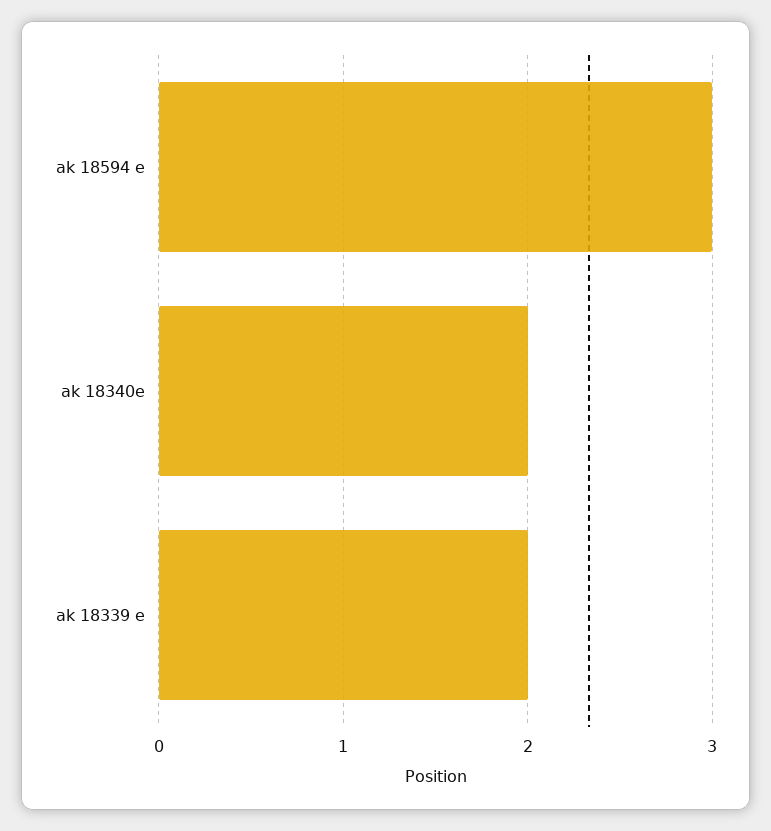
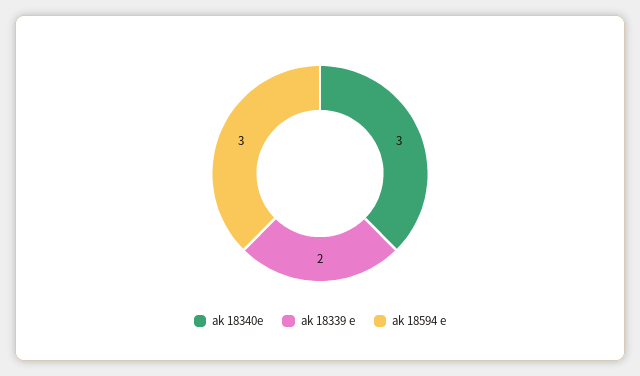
  {
    "ak 18594 e": 3,
-   "ak 18340e": 2,
+   "ak 18340e": 3,
    "ak 18339 e": 2
  }

